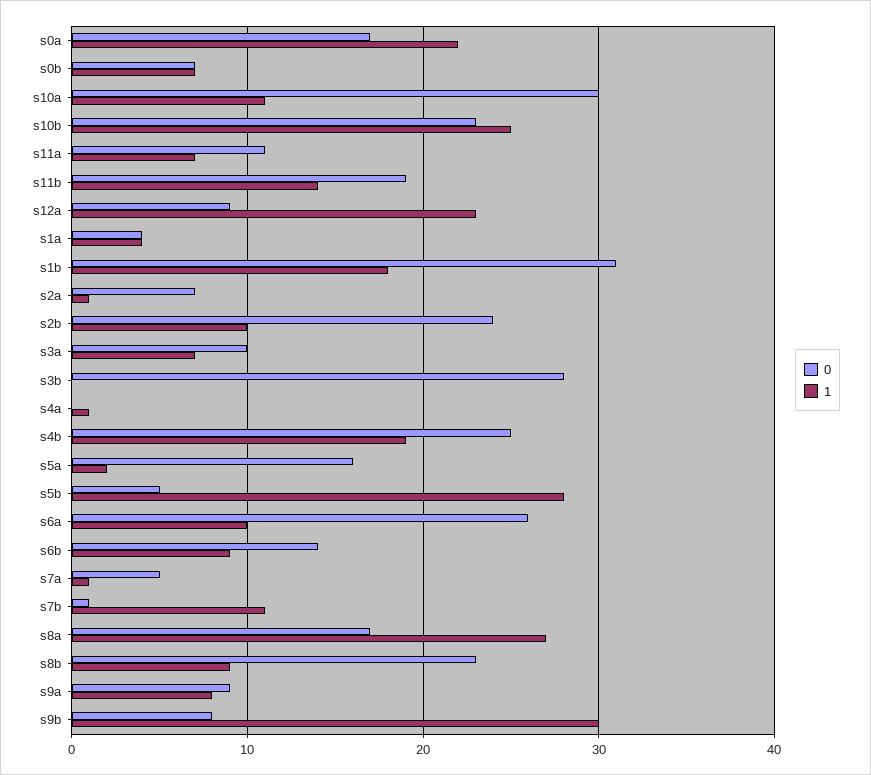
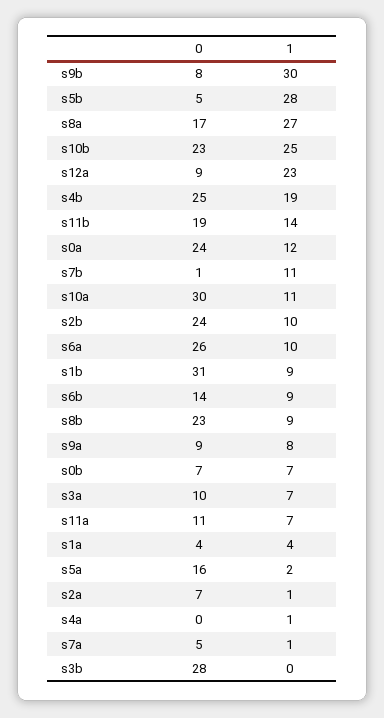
  {
    "0": {
-     "s0a": 17,
+     "s0a": 24,
      "s0b": 7,
      "s10a": 30,
      "s10b": 23,
      "s11a": 11,
      "s11b": 19,
      "s12a": 9,
      "s1a": 4,
      "s1b": 31,
      "s2a": 7,
      "s2b": 24,
      "s3a": 10,
      "s3b": 28,
      "s4a": 0,
      "s4b": 25,
      "s5a": 16,
      "s5b": 5,
      "s6a": 26,
      "s6b": 14,
      "s7a": 5,
      "s7b": 1,
      "s8a": 17,
      "s8b": 23,
      "s9a": 9,
      "s9b": 8
    },
    "1": {
-     "s0a": 22,
+     "s0a": 12,
      "s0b": 7,
      "s10a": 11,
      "s10b": 25,
      "s11a": 7,
      "s11b": 14,
      "s12a": 23,
      "s1a": 4,
-     "s1b": 18,
+     "s1b": 9,
      "s2a": 1,
      "s2b": 10,
      "s3a": 7,
      "s3b": 0,
      "s4a": 1,
      "s4b": 19,
      "s5a": 2,
      "s5b": 28,
      "s6a": 10,
      "s6b": 9,
      "s7a": 1,
      "s7b": 11,
      "s8a": 27,
      "s8b": 9,
      "s9a": 8,
      "s9b": 30
    }
  }

